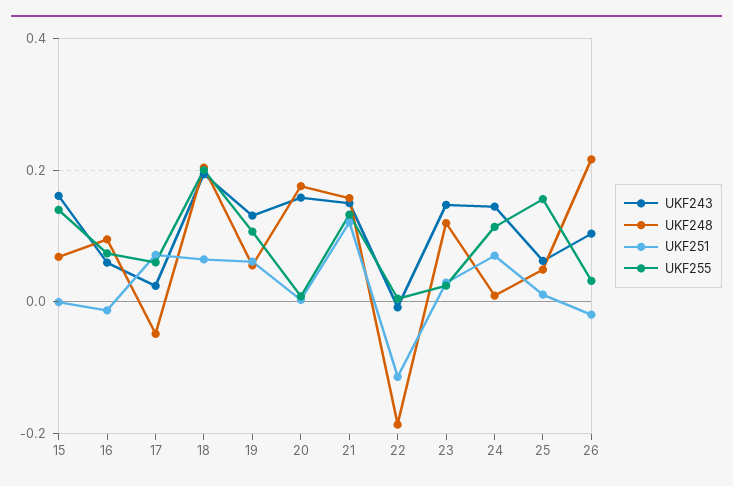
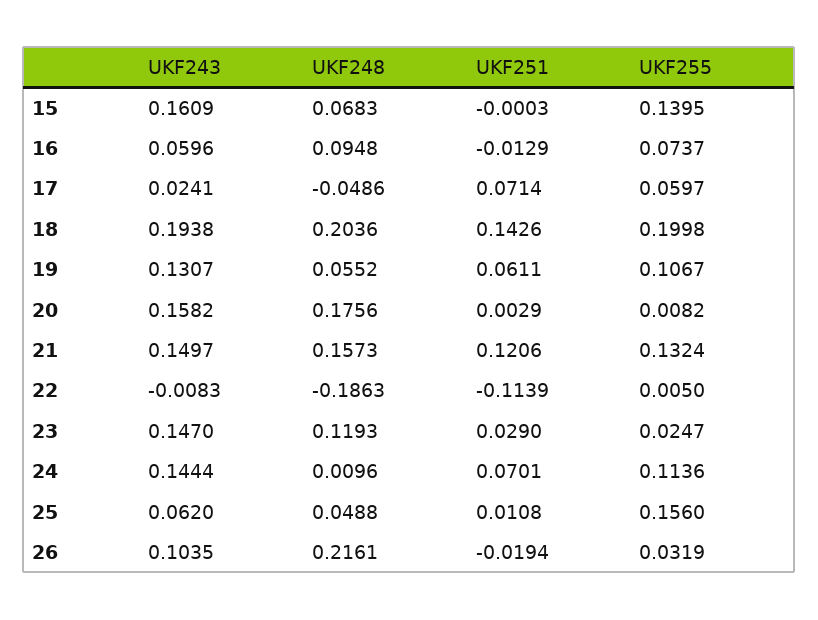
  {
    "UKF243": {
      "15": 0.1609,
      "16": 0.0596,
      "17": 0.0241,
      "18": 0.1938,
      "19": 0.1307,
      "20": 0.1582,
      "21": 0.1497,
      "22": -0.0083,
      "23": 0.147,
      "24": 0.1444,
      "25": 0.062,
      "26": 0.1035
    },
    "UKF248": {
      "15": 0.0683,
      "16": 0.0948,
      "17": -0.0486,
      "18": 0.2036,
      "19": 0.0552,
      "20": 0.1756,
      "21": 0.1573,
      "22": -0.1863,
      "23": 0.1193,
      "24": 0.0096,
      "25": 0.0488,
      "26": 0.2161
    },
    "UKF251": {
      "15": -0.0003,
      "16": -0.0129,
      "17": 0.0714,
-     "18": 0.06,
+     "18": 0.1426,
      "19": 0.0611,
      "20": 0.0029,
      "21": 0.1206,
      "22": -0.1139,
      "23": 0.029,
      "24": 0.0701,
      "25": 0.0108,
      "26": -0.0194
    },
    "UKF255": {
      "15": 0.1395,
      "16": 0.0737,
      "17": 0.0597,
      "18": 0.1998,
      "19": 0.1067,
      "20": 0.0082,
      "21": 0.1324,
      "22": 0.005,
      "23": 0.0247,
      "24": 0.1136,
      "25": 0.156,
      "26": 0.0319
    }
  }

